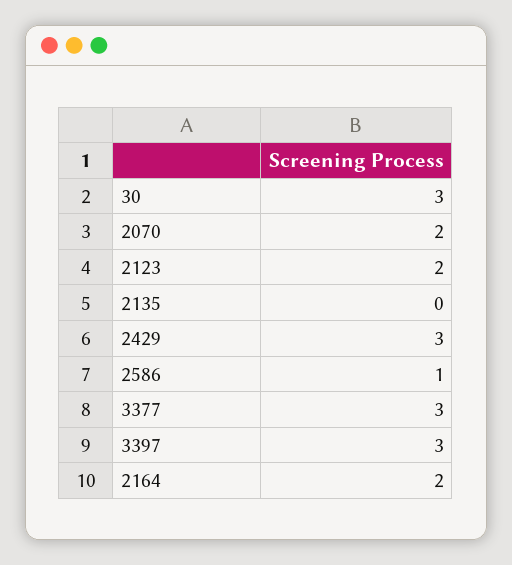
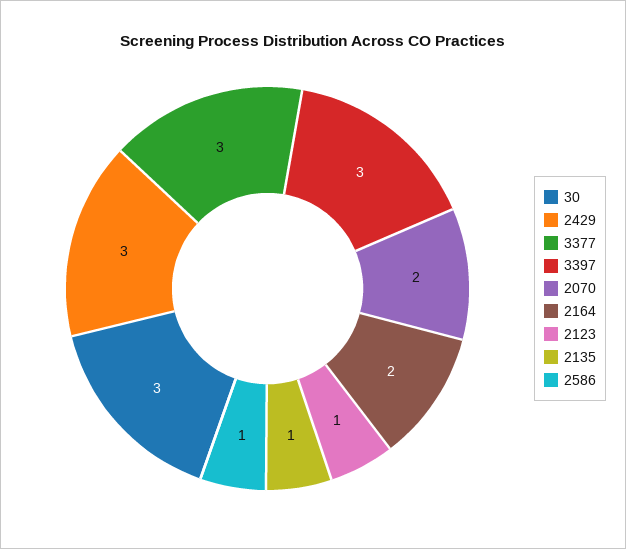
  {
    "30": 3,
    "2070": 2,
-   "2123": 2,
+   "2123": 1,
-   "2135": 0,
+   "2135": 1,
    "2429": 3,
    "2586": 1,
    "3377": 3,
    "3397": 3,
    "2164": 2
  }

